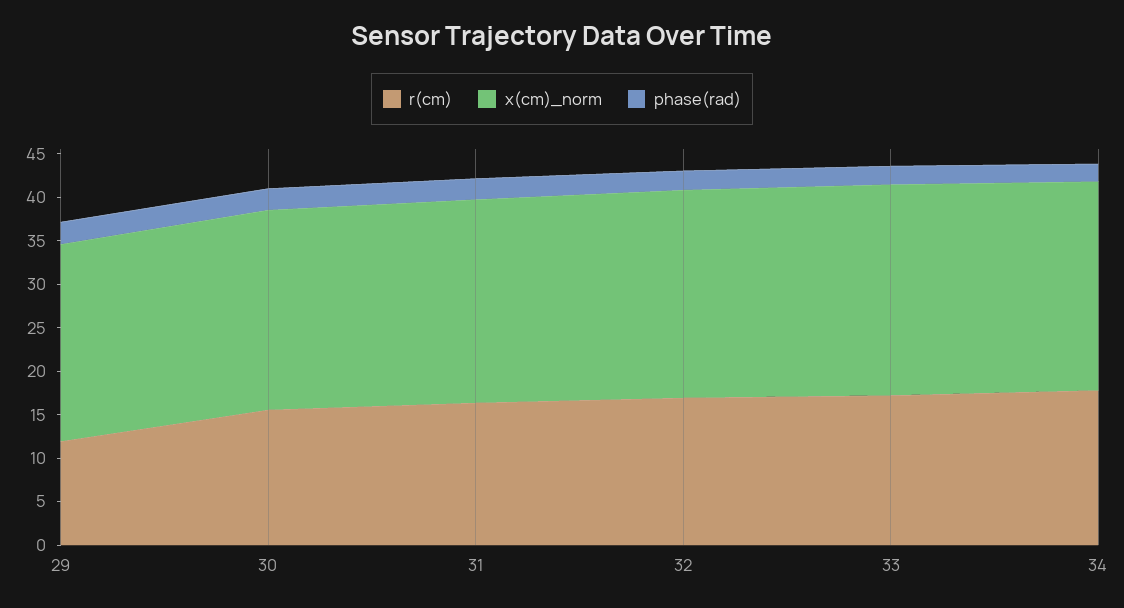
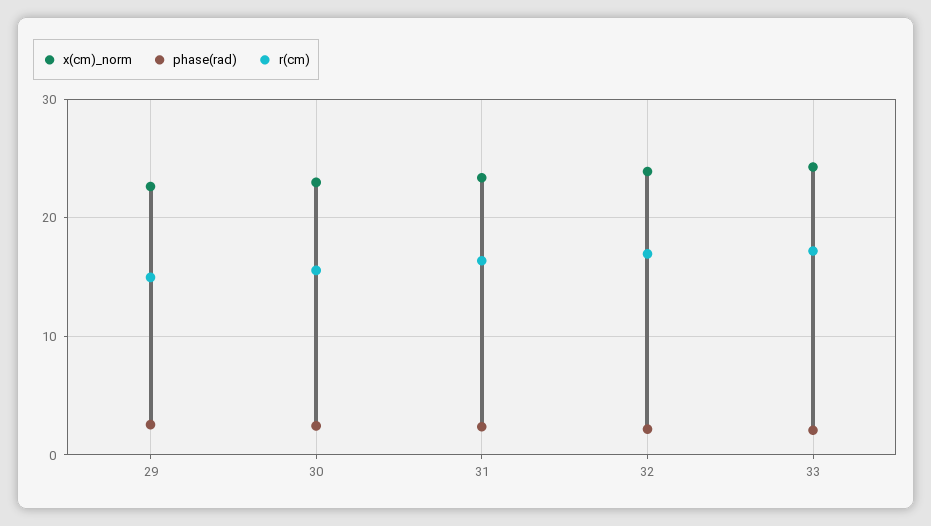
  {
    "r(cm)": {
-     "29": 12,
+     "29": 15,
      "30": 16,
      "31": 16,
      "32": 17,
-     "33": 17,
+     "33": 17
-     "34": 18
    },
    "x(cm)_norm": {
      "29": 23,
      "30": 23,
      "31": 23,
      "32": 24,
-     "33": 24,
+     "33": 24
-     "34": 24
    },
    "phase(rad)": {
      "29": 3,
      "30": 2,
      "31": 2,
      "32": 2,
-     "33": 2,
+     "33": 2
-     "34": 2
    }
  }

